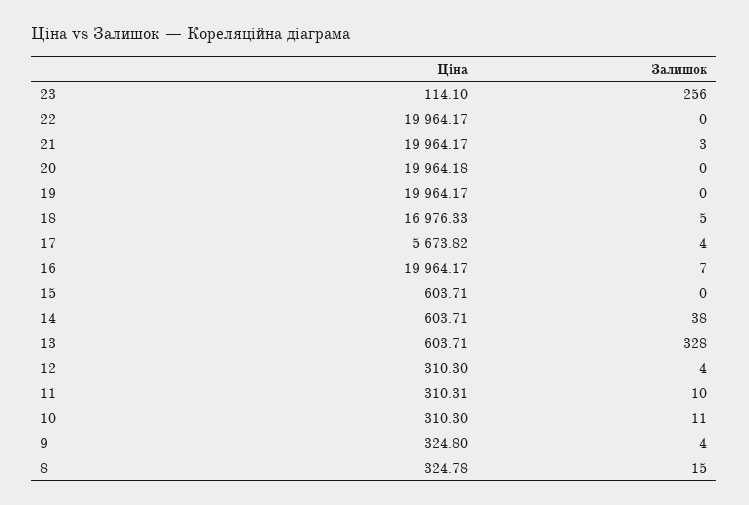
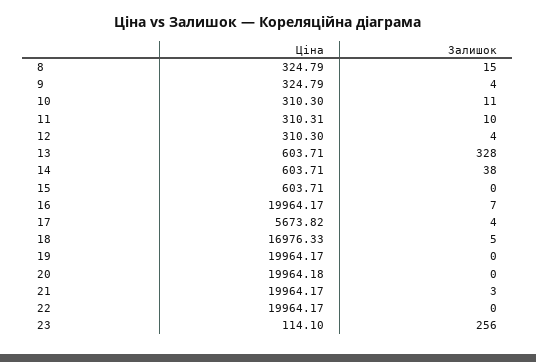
  {
    "Ціна": {
      "23": 114.1,
      "22": 19964.17,
      "21": 19964.17,
      "20": 19964.18,
      "19": 19964.17,
      "18": 16976.33,
      "17": 5673.82,
      "16": 19964.17,
      "15": 603.71,
      "14": 603.71,
      "13": 603.71,
      "12": 310.3,
      "11": 310.31,
      "10": 310.3,
-     "9": 324.8,
+     "9": 324.79,
-     "8": 324.78
+     "8": 324.79
    },
    "Залишок": {
      "23": 256,
      "22": 0,
      "21": 3,
      "20": 0,
      "19": 0,
      "18": 5,
      "17": 4,
      "16": 7,
      "15": 0,
      "14": 38,
      "13": 328,
      "12": 4,
      "11": 10,
      "10": 11,
      "9": 4,
      "8": 15
    }
  }

